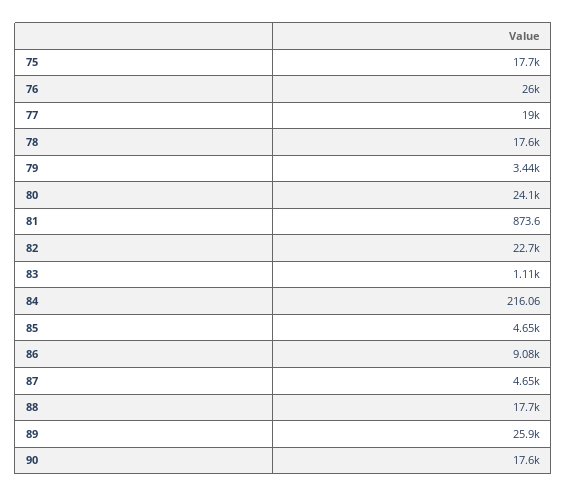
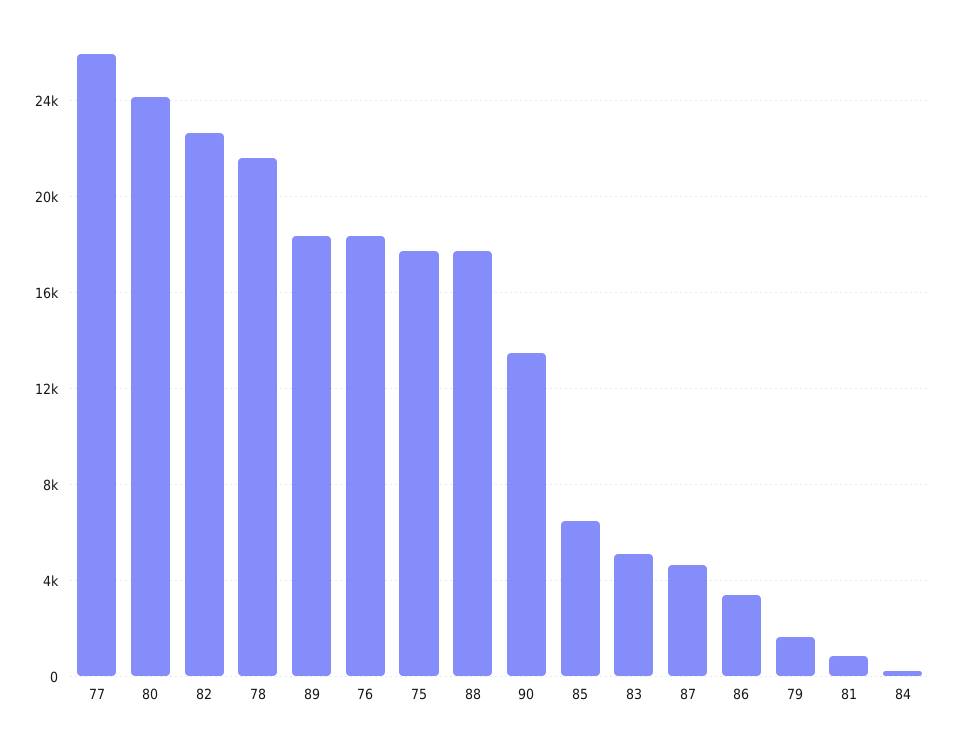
  {
    "75": 17700,
-   "76": 26000,
+   "76": 18500,
-   "77": 19000,
+   "77": 26000,
-   "78": 17600,
+   "78": 21500,
-   "79": 3440,
+   "79": 1500,
    "80": 24100,
    "81": 873.6,
    "82": 22700,
-   "83": 1110,
+   "83": 5000,
    "84": 216.06,
-   "85": 4650,
+   "85": 6500,
-   "86": 9080,
+   "86": 3500,
    "87": 4650,
    "88": 17700,
-   "89": 25900,
+   "89": 18500,
-   "90": 17600
+   "90": 13500
  }

